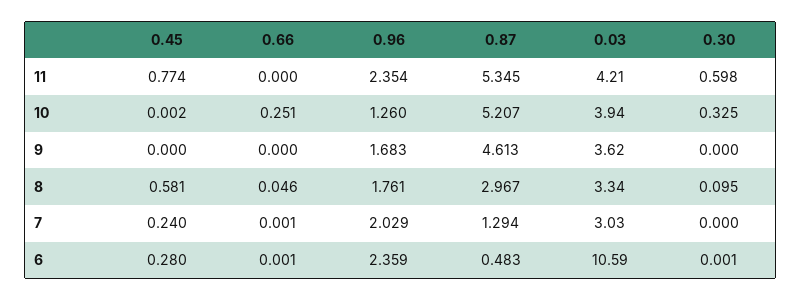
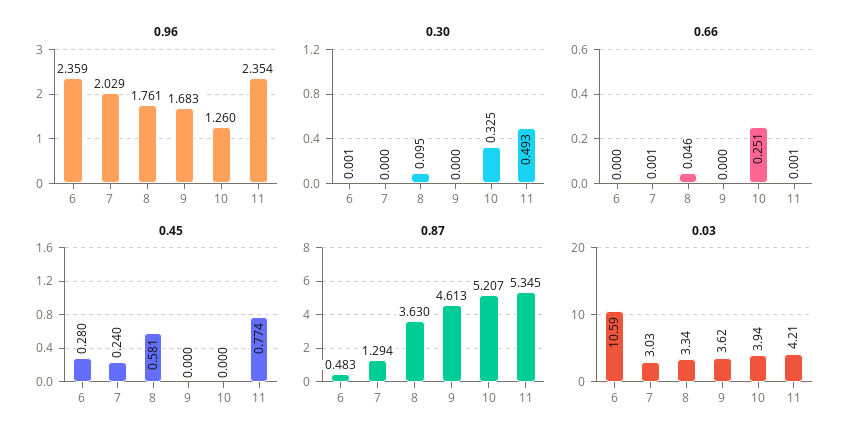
  {
    "0.45": {
      "11": 0.774,
-     "10": 0.002,
+     "10": 0,
      "9": 0,
      "8": 0.581,
      "7": 0.24,
      "6": 0.28
    },
    "0.66": {
-     "11": 0,
+     "11": 0.001,
      "10": 0.251,
      "9": 0,
      "8": 0.046,
      "7": 0.001,
-     "6": 0.001
+     "6": 0
    },
    "0.96": {
      "11": 2.354,
      "10": 1.26,
      "9": 1.683,
      "8": 1.761,
      "7": 2.029,
      "6": 2.359
    },
    "0.87": {
      "11": 5.345,
      "10": 5.207,
      "9": 4.613,
-     "8": 2.967,
+     "8": 3.63,
      "7": 1.294,
      "6": 0.483
    },
    "0.03": {
      "11": 4.21,
      "10": 3.94,
      "9": 3.62,
      "8": 3.34,
      "7": 3.03,
      "6": 10.59
    },
    "0.30": {
-     "11": 0.598,
+     "11": 0.493,
      "10": 0.325,
      "9": 0,
      "8": 0.095,
      "7": 0,
      "6": 0.001
    }
  }

